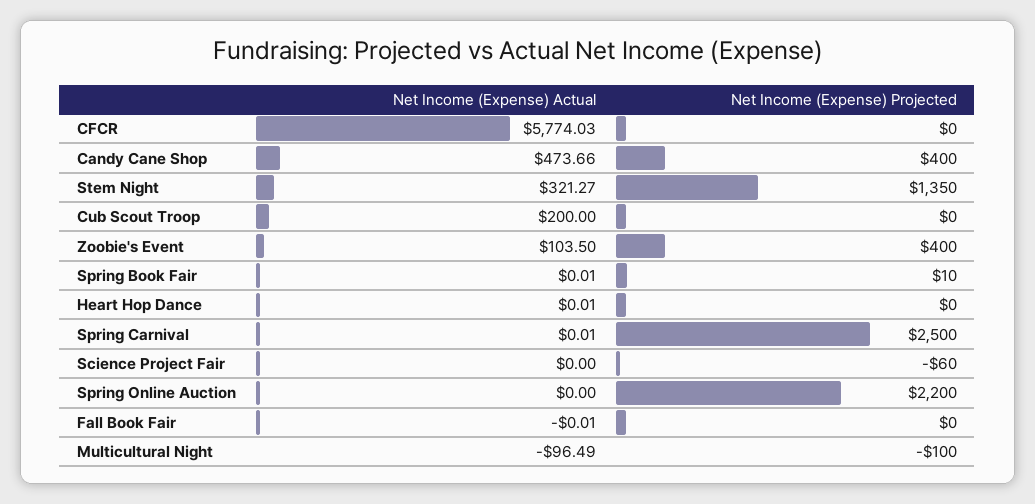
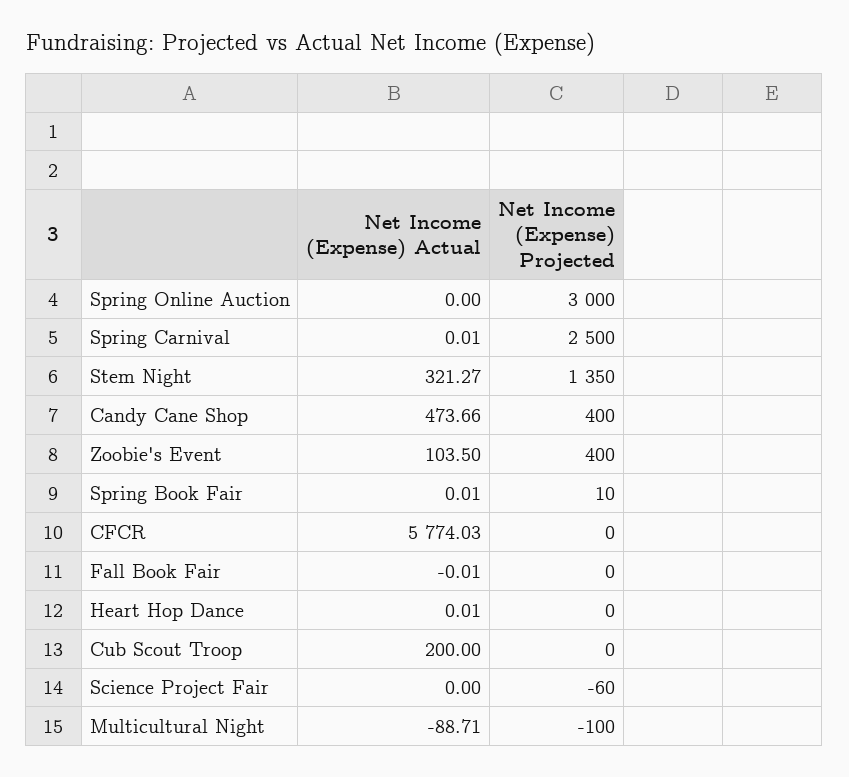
  {
    "Net Income (Expense) Actual": {
      "CFCR": 5774.03,
      "Candy Cane Shop": 473.66,
      "Stem Night": 321.27,
      "Cub Scout Troop": 200,
      "Zoobie's Event": 103.5,
      "Spring Book Fair": 0.01,
      "Heart Hop Dance": 0.01,
      "Spring Carnival": 0.01,
      "Science Project Fair": 0,
      "Spring Online Auction": 0,
      "Fall Book Fair": -0.01,
-     "Multicultural Night": -96.49
+     "Multicultural Night": -88.71
    },
    "Net Income (Expense) Projected": {
      "CFCR": 0,
      "Candy Cane Shop": 400,
      "Stem Night": 1350,
      "Cub Scout Troop": 0,
      "Zoobie's Event": 400,
      "Spring Book Fair": 10,
      "Heart Hop Dance": 0,
      "Spring Carnival": 2500,
      "Science Project Fair": -60,
-     "Spring Online Auction": 2200,
+     "Spring Online Auction": 3000,
      "Fall Book Fair": 0,
      "Multicultural Night": -100
    }
  }

